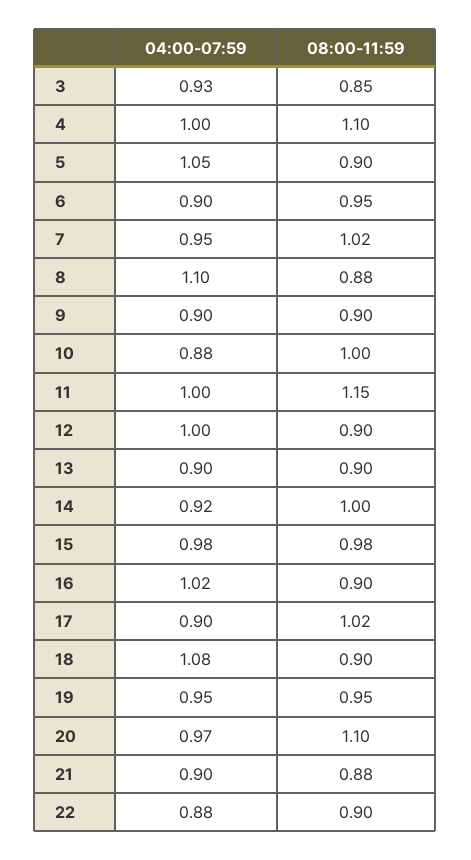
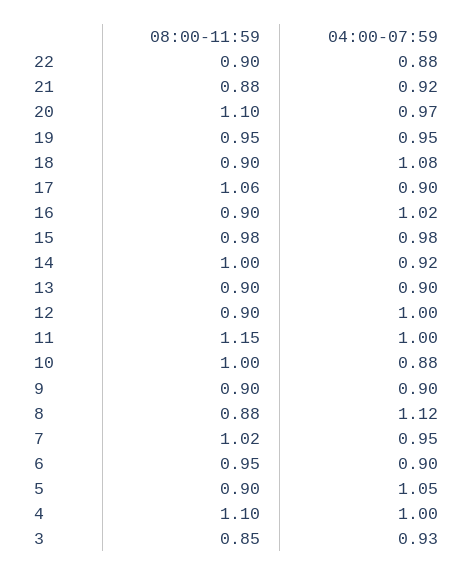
  {
    "04:00-07:59": {
      "3": 0.93,
      "4": 1,
      "5": 1.05,
      "6": 0.9,
      "7": 0.95,
-     "8": 1.1,
+     "8": 1.12,
      "9": 0.9,
      "10": 0.88,
      "11": 1,
      "12": 1,
      "13": 0.9,
      "14": 0.92,
      "15": 0.98,
      "16": 1.02,
      "17": 0.9,
      "18": 1.08,
      "19": 0.95,
      "20": 0.97,
-     "21": 0.9,
+     "21": 0.92,
      "22": 0.88
    },
    "08:00-11:59": {
      "3": 0.85,
      "4": 1.1,
      "5": 0.9,
      "6": 0.95,
      "7": 1.02,
      "8": 0.88,
      "9": 0.9,
      "10": 1,
      "11": 1.15,
      "12": 0.9,
      "13": 0.9,
      "14": 1,
      "15": 0.98,
      "16": 0.9,
-     "17": 1.02,
+     "17": 1.06,
      "18": 0.9,
      "19": 0.95,
      "20": 1.1,
      "21": 0.88,
      "22": 0.9
    }
  }

